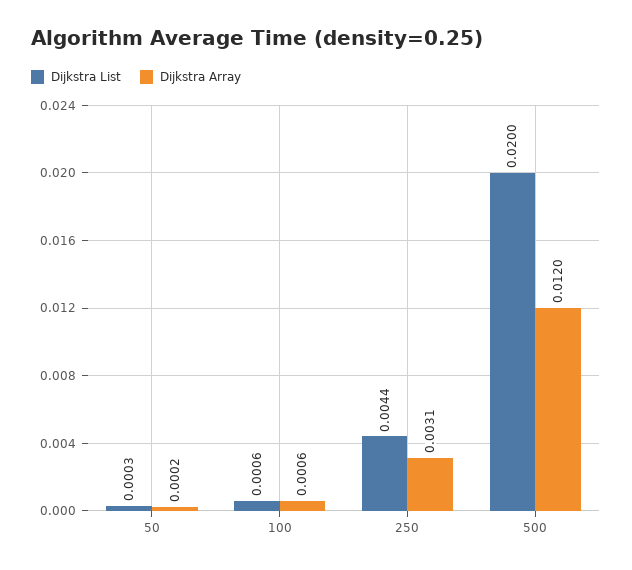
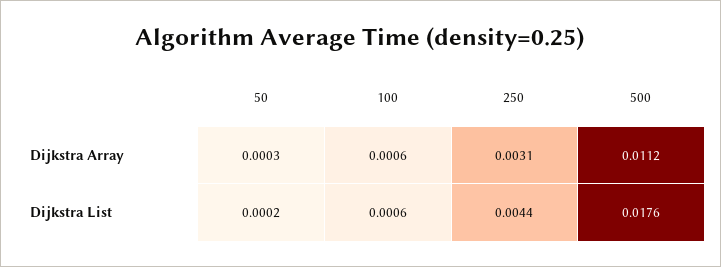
  {
    "Dijkstra List": {
-     "50": 0.0003,
+     "50": 0.0002,
      "100": 0.0006,
      "250": 0.0044,
-     "500": 0.02
+     "500": 0.0176
    },
    "Dijkstra Array": {
-     "50": 0.0002,
+     "50": 0.0003,
      "100": 0.0006,
      "250": 0.0031,
-     "500": 0.012
+     "500": 0.0112
    }
  }

